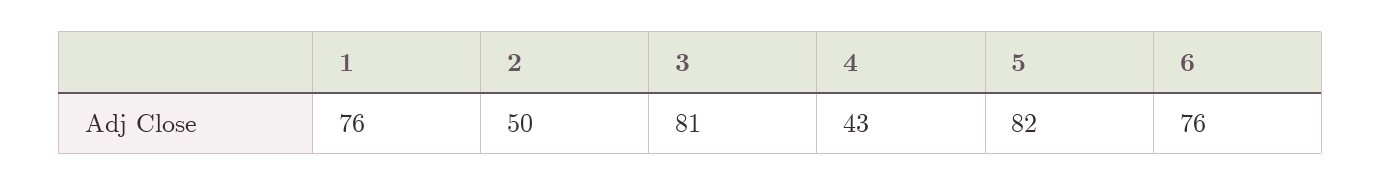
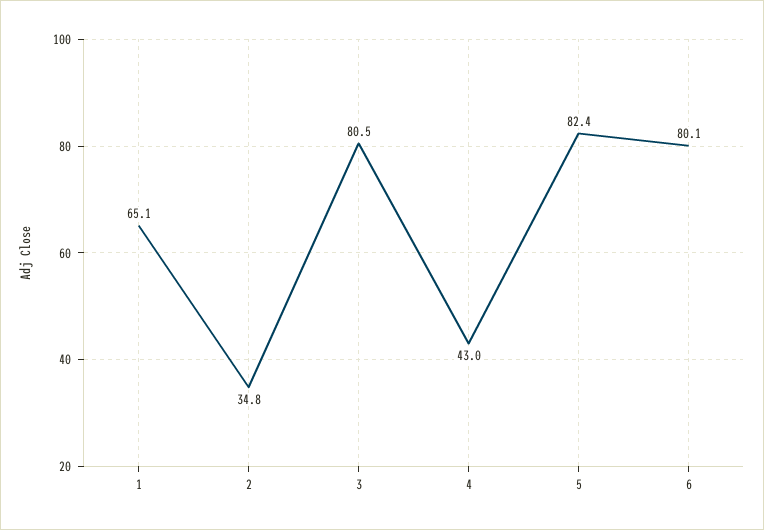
  {
-   "1": 76,
+   "1": 65.1,
-   "2": 50,
+   "2": 34.8,
    "3": 80.5,
    "4": 43,
    "5": 82.4,
-   "6": 76
+   "6": 80.1
  }

